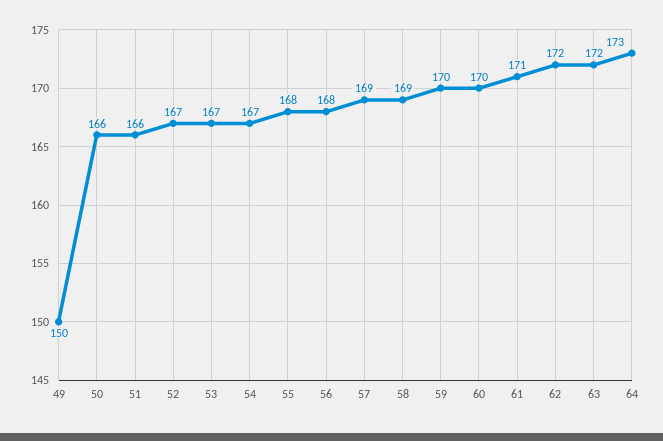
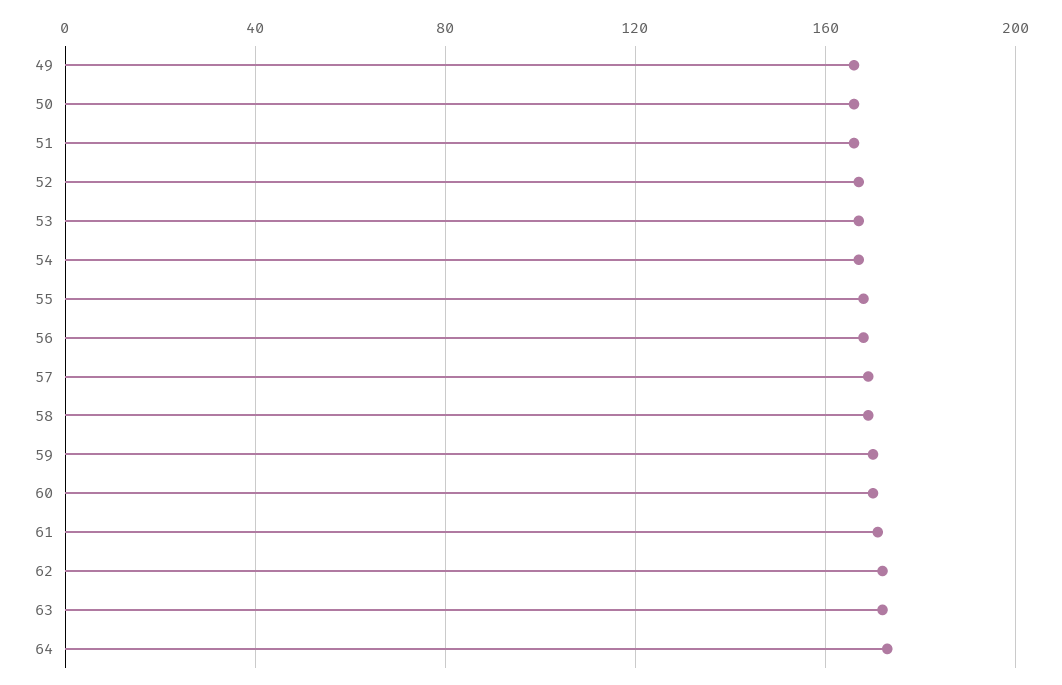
  {
-   "49": 150,
+   "49": 165,
    "50": 166,
    "51": 166,
    "52": 167,
    "53": 167,
    "54": 167,
    "55": 168,
    "56": 168,
    "57": 169,
    "58": 169,
    "59": 170,
    "60": 170,
    "61": 171,
    "62": 172,
    "63": 172,
    "64": 173
  }

